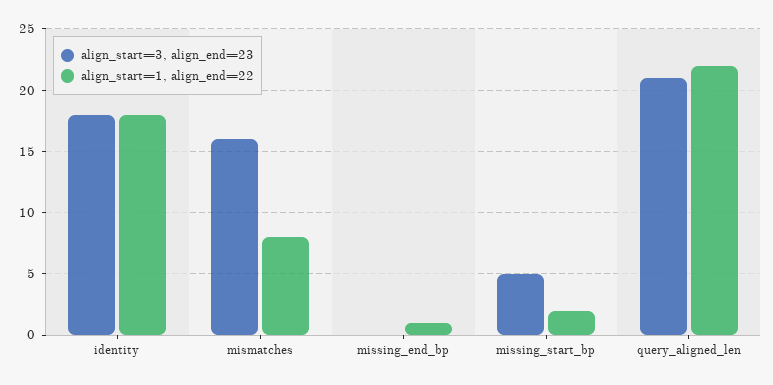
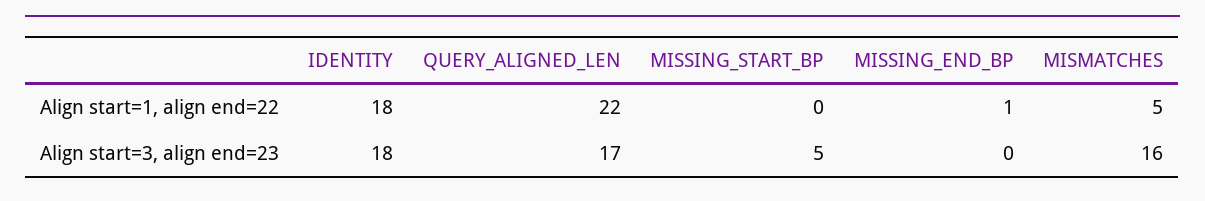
  {
    "align_start=3, align_end=23": {
      "identity": 18,
      "mismatches": 16,
      "missing_end_bp": 0,
      "missing_start_bp": 5,
-     "query_aligned_len": 21
+     "query_aligned_len": 17
    },
    "align_start=1, align_end=22": {
      "identity": 18,
-     "mismatches": 8,
+     "mismatches": 5,
      "missing_end_bp": 1,
-     "missing_start_bp": 2,
+     "missing_start_bp": 0,
      "query_aligned_len": 22
    }
  }

